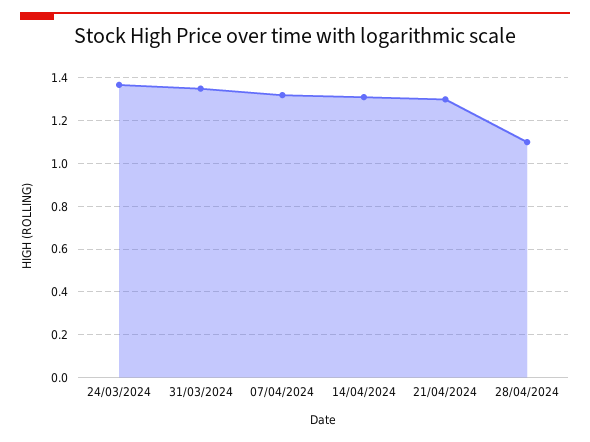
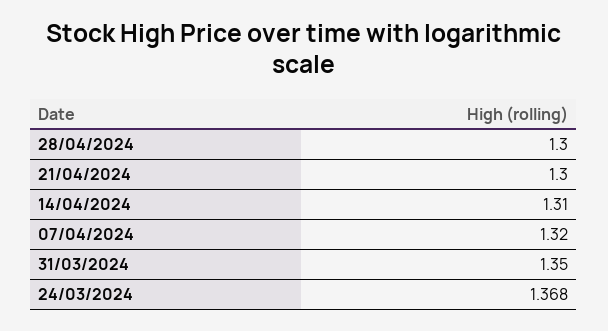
  {
    "24/03/2024": 1.368,
    "31/03/2024": 1.35,
    "07/04/2024": 1.32,
    "14/04/2024": 1.31,
    "21/04/2024": 1.3,
-   "28/04/2024": 1.1
+   "28/04/2024": 1.3
  }

